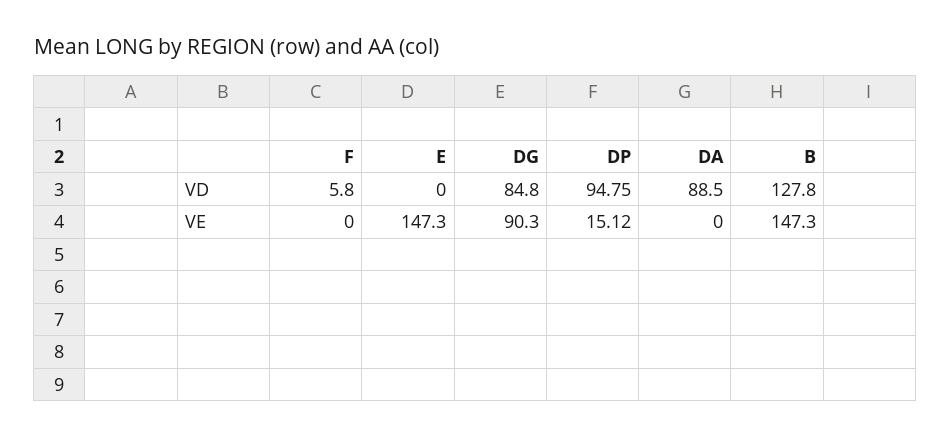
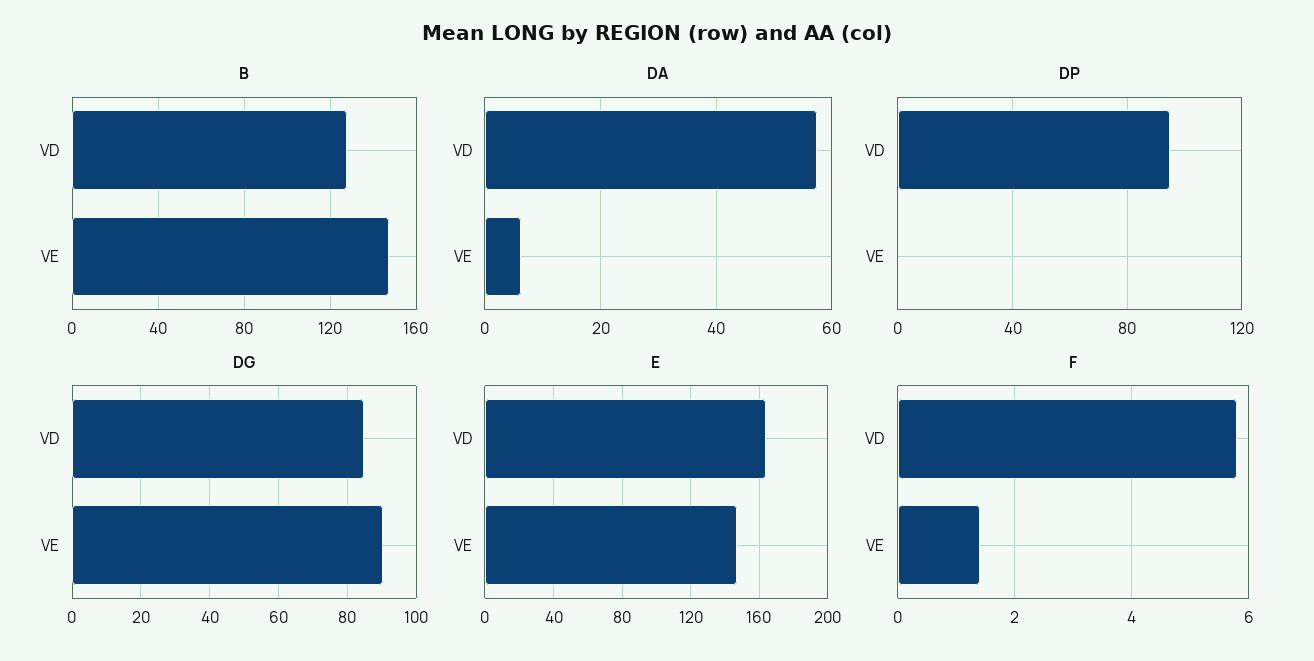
  {
    "F": {
      "VD": 5.8,
-     "VE": 0
+     "VE": 1.5
    },
    "E": {
-     "VD": 0,
+     "VD": 165,
      "VE": 147.3
    },
    "DG": {
      "VD": 84.8,
      "VE": 90.3
    },
    "DP": {
      "VD": 94.75,
-     "VE": 15.12
+     "VE": 0
    },
    "DA": {
-     "VD": 88.5,
+     "VD": 58,
-     "VE": 0
+     "VE": 6
    },
    "B": {
      "VD": 127.8,
      "VE": 147.3
    }
  }

